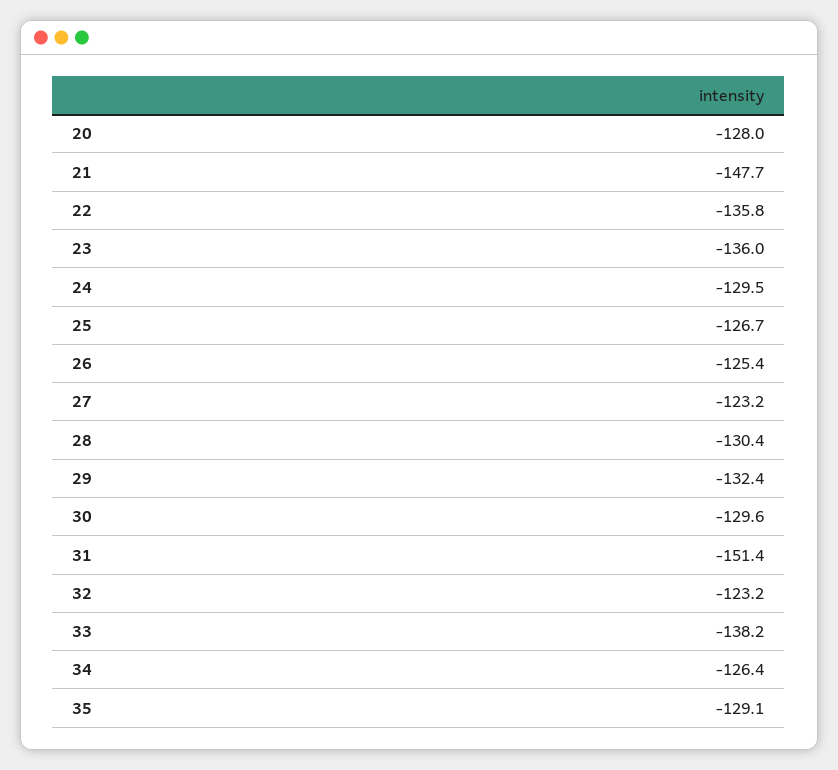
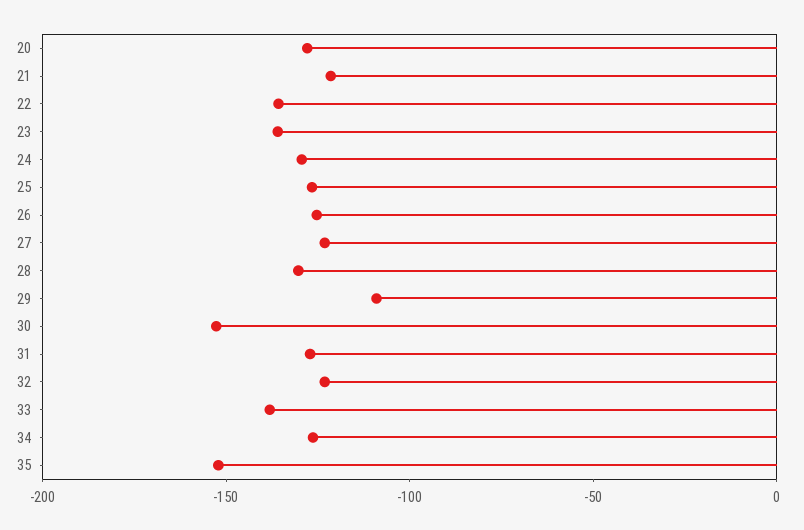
  {
    "20": -128,
-   "21": -147.7,
+   "21": -120,
    "22": -135.8,
    "23": -136,
    "24": -129.5,
    "25": -126.7,
    "26": -125.4,
    "27": -123.2,
    "28": -130.4,
-   "29": -132.4,
+   "29": -110,
-   "30": -129.6,
+   "30": -150,
-   "31": -151.4,
+   "31": -130,
    "32": -123.2,
    "33": -138.2,
    "34": -126.4,
-   "35": -129.1
+   "35": -150
  }

